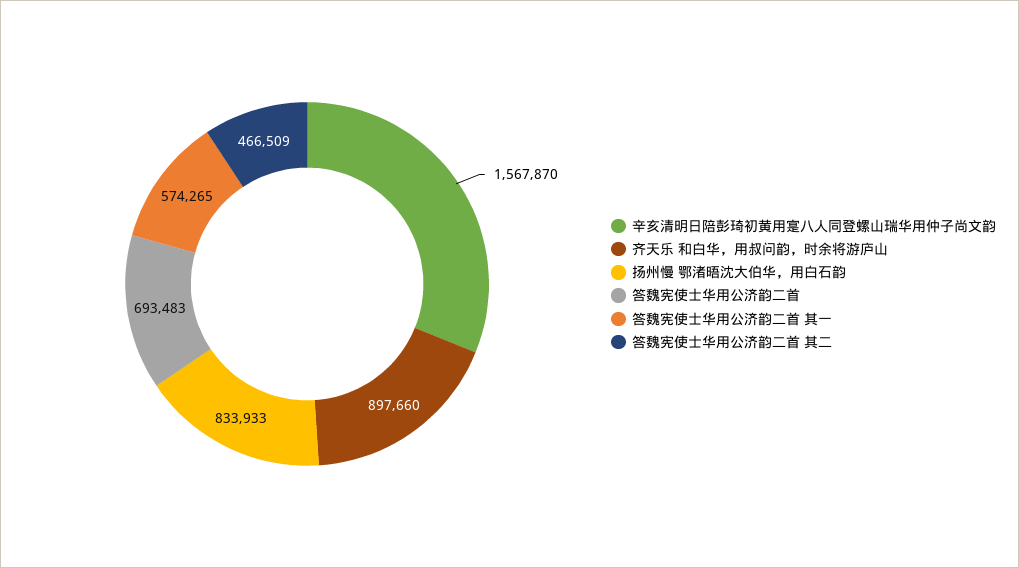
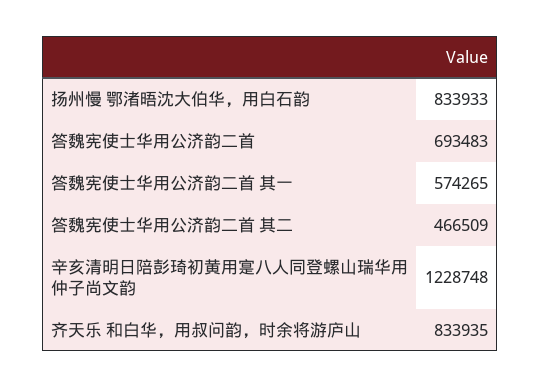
  {
-   "辛亥清明日陪彭琦初黄用寔八人同登螺山瑞华用仲子尚文韵": 1567870,
+   "辛亥清明日陪彭琦初黄用寔八人同登螺山瑞华用仲子尚文韵": 1228748,
-   "齐天乐 和白华，用叔问韵，时余将游庐山": 897660,
+   "齐天乐 和白华，用叔问韵，时余将游庐山": 833935,
    "扬州慢 鄂渚晤沈大伯华，用白石韵": 833933,
    "答魏宪使士华用公济韵二首": 693483,
    "答魏宪使士华用公济韵二首 其一": 574265,
    "答魏宪使士华用公济韵二首 其二": 466509
  }

